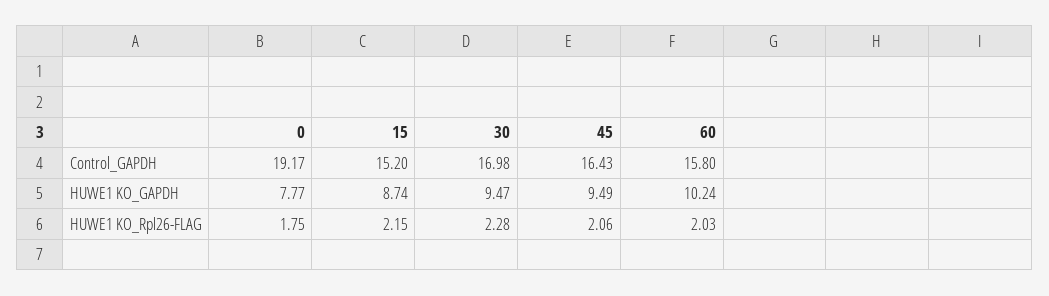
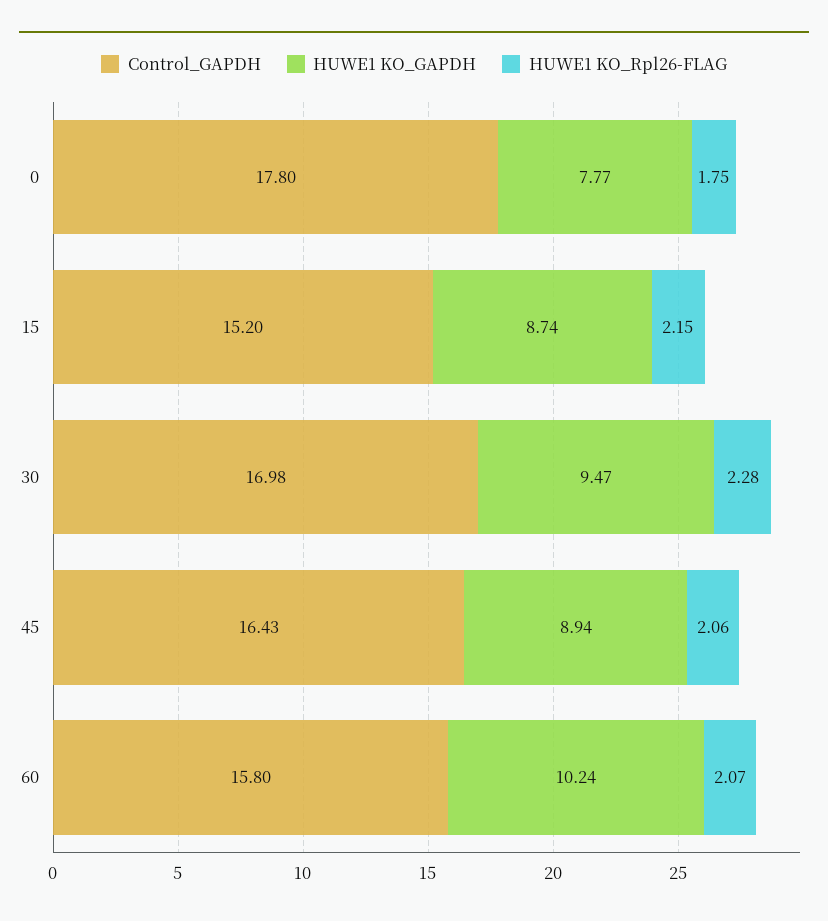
  {
    "Control_GAPDH": {
-     "0": 19.17,
+     "0": 17.8,
      "15": 15.2,
      "30": 16.98,
      "45": 16.43,
      "60": 15.8
    },
    "HUWE1 KO_GAPDH": {
      "0": 7.77,
      "15": 8.74,
      "30": 9.47,
-     "45": 9.49,
+     "45": 8.94,
      "60": 10.24
    },
    "HUWE1 KO_Rpl26-FLAG": {
      "0": 1.75,
      "15": 2.15,
      "30": 2.28,
      "45": 2.06,
-     "60": 2.03
+     "60": 2.07
    }
  }

